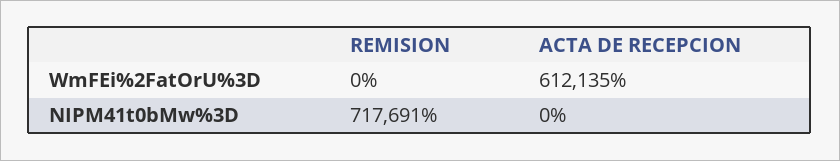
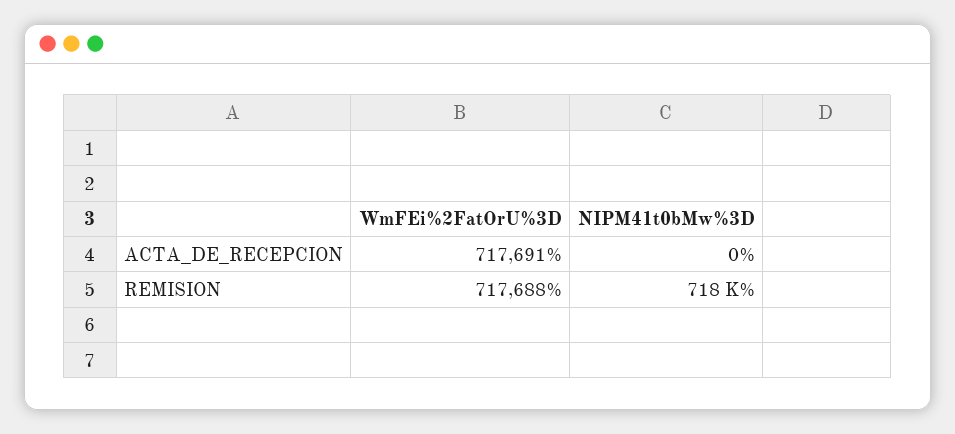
  {
    "REMISION": {
-     "WmFEi%2FatOrU%3D": 0,
+     "WmFEi%2FatOrU%3D": 717688,
      "NIPM41t0bMw%3D": 717691
    },
    "ACTA DE RECEPCION": {
-     "WmFEi%2FatOrU%3D": 612135,
+     "WmFEi%2FatOrU%3D": 717691,
      "NIPM41t0bMw%3D": 0
    }
  }

